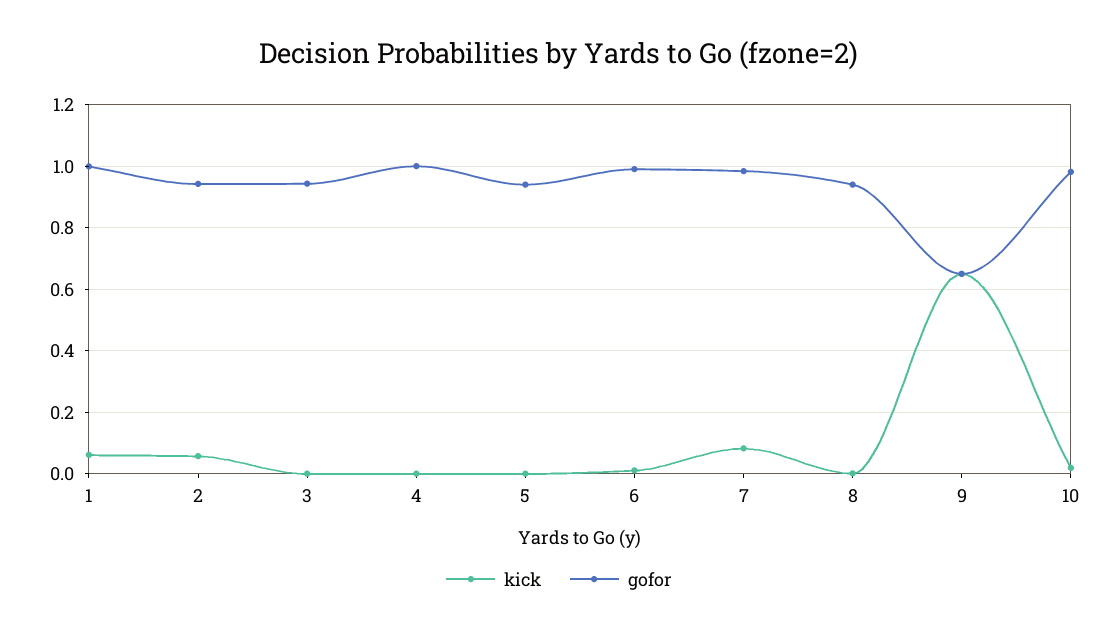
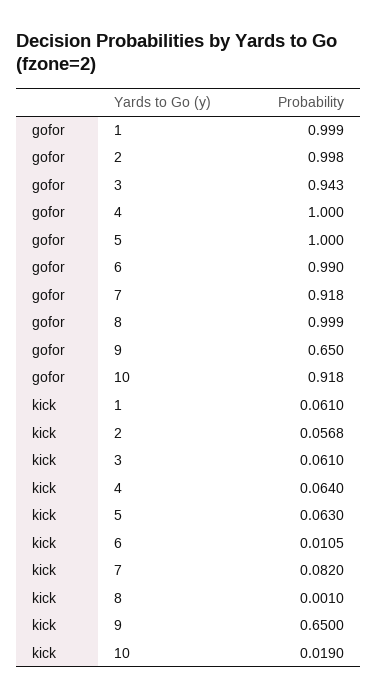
  {
    "kick": {
      "1": 0.061,
      "2": 0.0568,
-     "3": 0,
+     "3": 0.061,
-     "4": 0,
+     "4": 0.064,
-     "5": 0,
+     "5": 0.063,
      "6": 0.0105,
      "7": 0.082,
      "8": 0.001,
      "9": 0.65,
      "10": 0.019
    },
    "gofor": {
      "1": 0.999,
-     "2": 0.94,
+     "2": 0.998,
      "3": 0.943,
      "4": 1,
-     "5": 0.94,
+     "5": 1,
      "6": 0.99,
-     "7": 0.98,
+     "7": 0.918,
-     "8": 0.94,
+     "8": 0.999,
      "9": 0.65,
-     "10": 0.98
+     "10": 0.918
    }
  }

